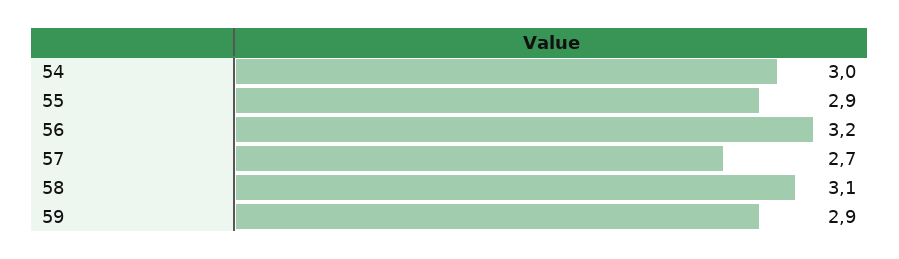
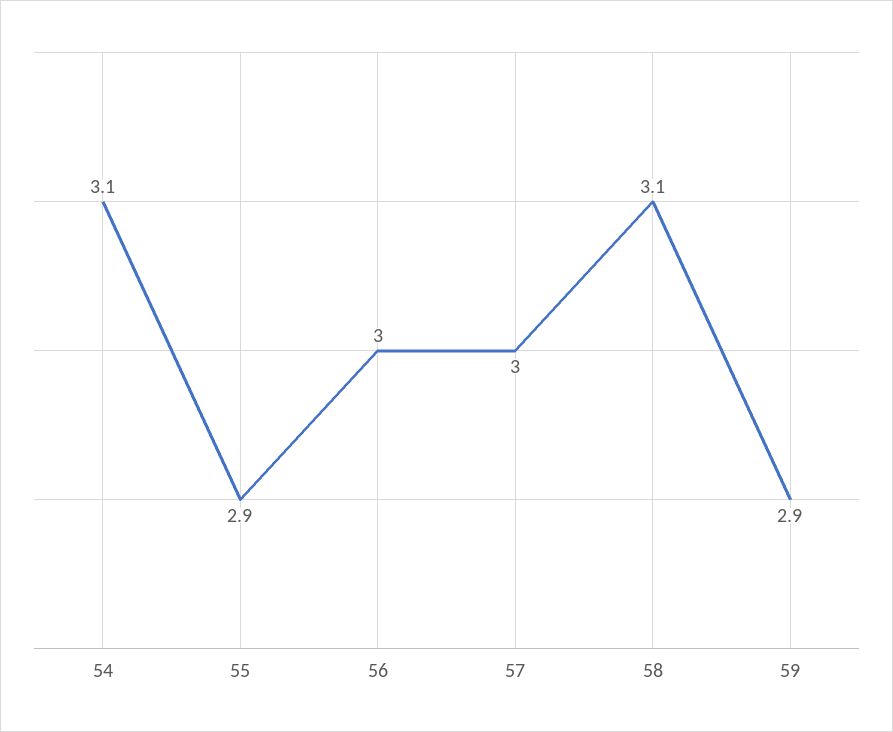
  {
-   "54": 3,
+   "54": 3.1,
    "55": 2.9,
-   "56": 3.2,
+   "56": 3,
-   "57": 2.7,
+   "57": 3,
    "58": 3.1,
    "59": 2.9
  }

